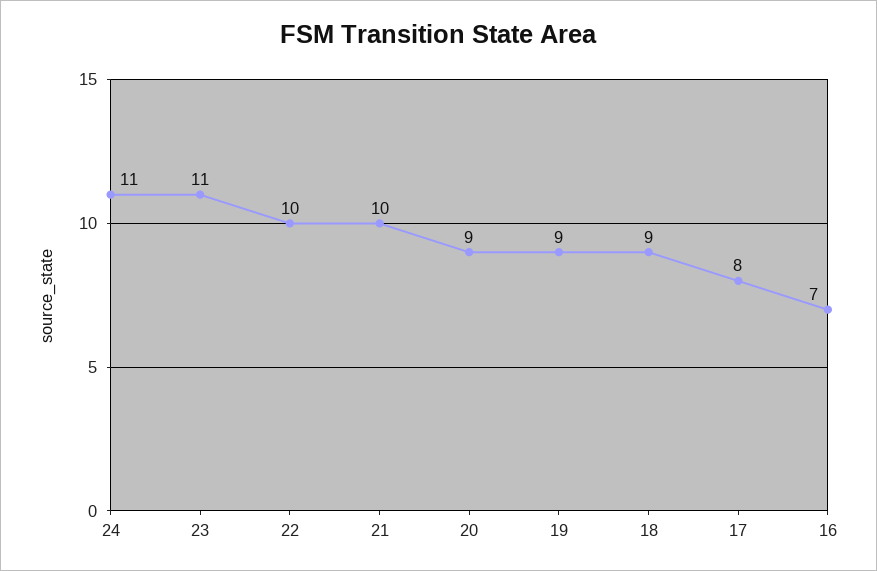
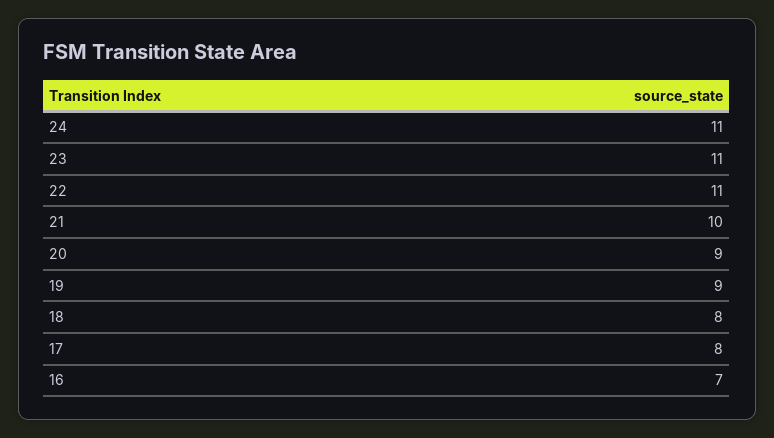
  {
    "24": 11,
    "23": 11,
-   "22": 10,
+   "22": 11,
    "21": 10,
    "20": 9,
    "19": 9,
-   "18": 9,
+   "18": 8,
    "17": 8,
    "16": 7
  }

